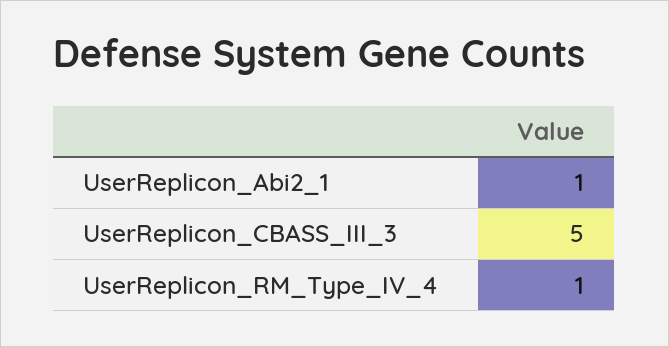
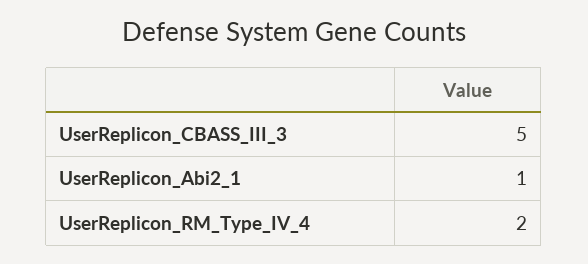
  {
    "UserReplicon_Abi2_1": 1,
    "UserReplicon_CBASS_III_3": 5,
-   "UserReplicon_RM_Type_IV_4": 1
+   "UserReplicon_RM_Type_IV_4": 2
  }

